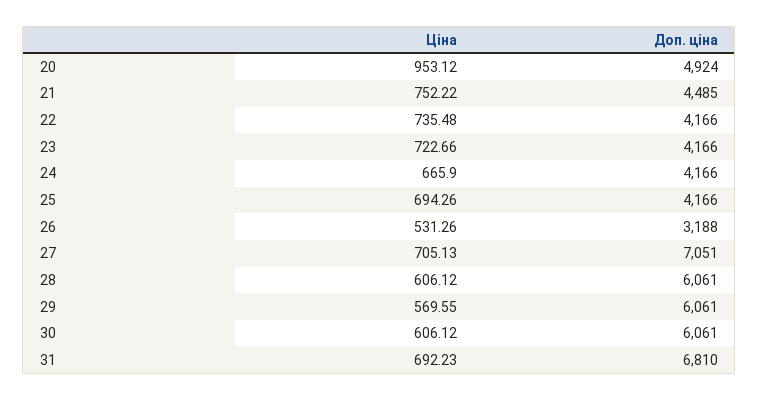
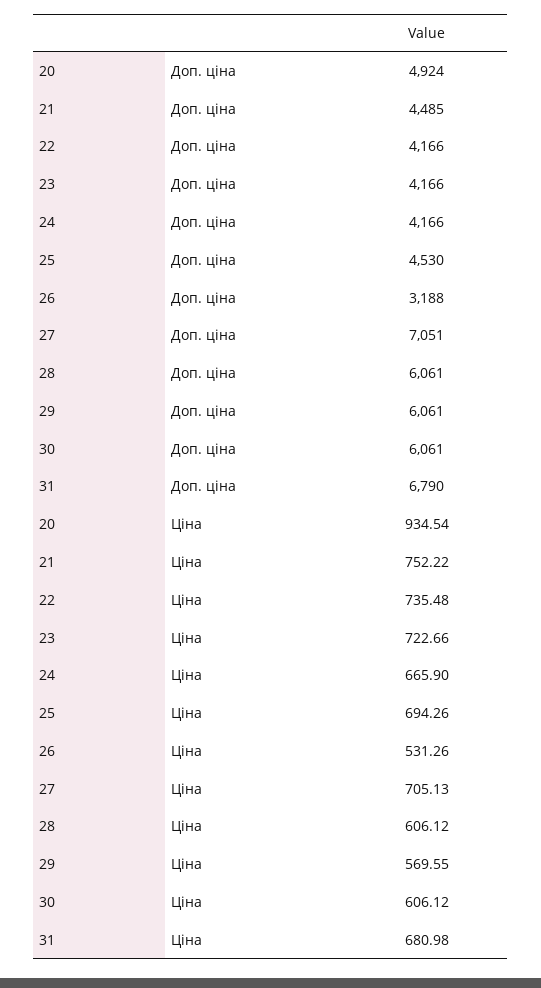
  {
    "Ціна": {
-     "20": 953.12,
+     "20": 934.54,
      "21": 752.22,
      "22": 735.48,
      "23": 722.66,
      "24": 665.9,
      "25": 694.26,
      "26": 531.26,
      "27": 705.13,
      "28": 606.12,
      "29": 569.55,
      "30": 606.12,
-     "31": 692.23
+     "31": 680.98
    },
    "Доп. ціна": {
      "20": 4924,
      "21": 4485,
      "22": 4166,
      "23": 4166,
      "24": 4166,
-     "25": 4166,
+     "25": 4530,
      "26": 3188,
      "27": 7051,
      "28": 6061,
      "29": 6061,
      "30": 6061,
-     "31": 6810
+     "31": 6790
    }
  }

